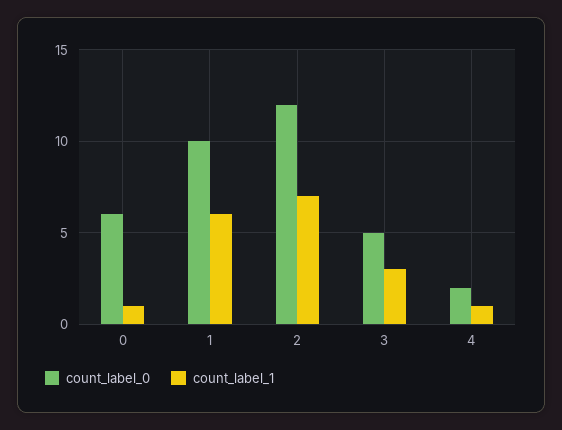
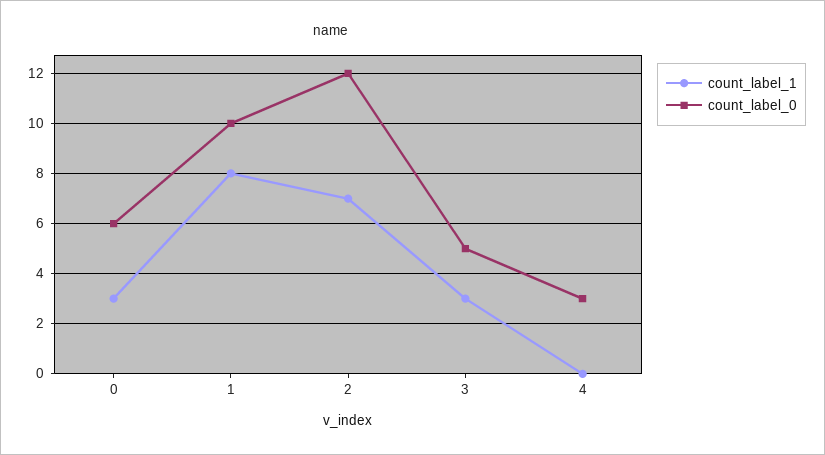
  {
    "count_label_0": {
      "0": 6,
      "1": 10,
      "2": 12,
      "3": 5,
-     "4": 2
+     "4": 3
    },
    "count_label_1": {
-     "0": 1,
+     "0": 3,
-     "1": 6,
+     "1": 8,
      "2": 7,
      "3": 3,
-     "4": 1
+     "4": 0
    }
  }

